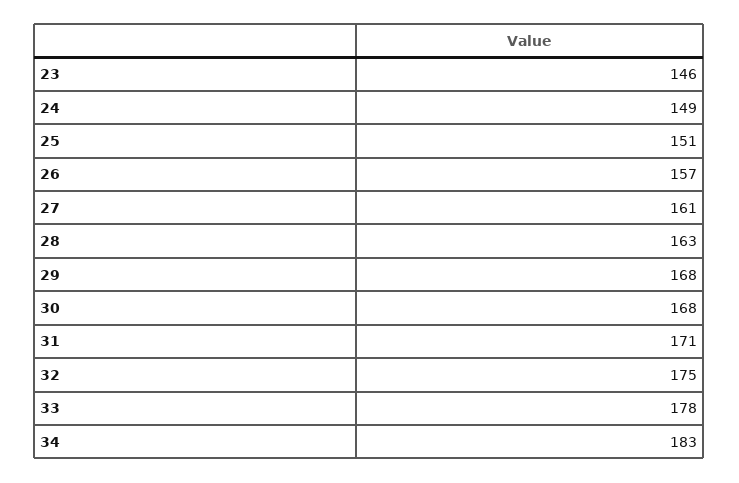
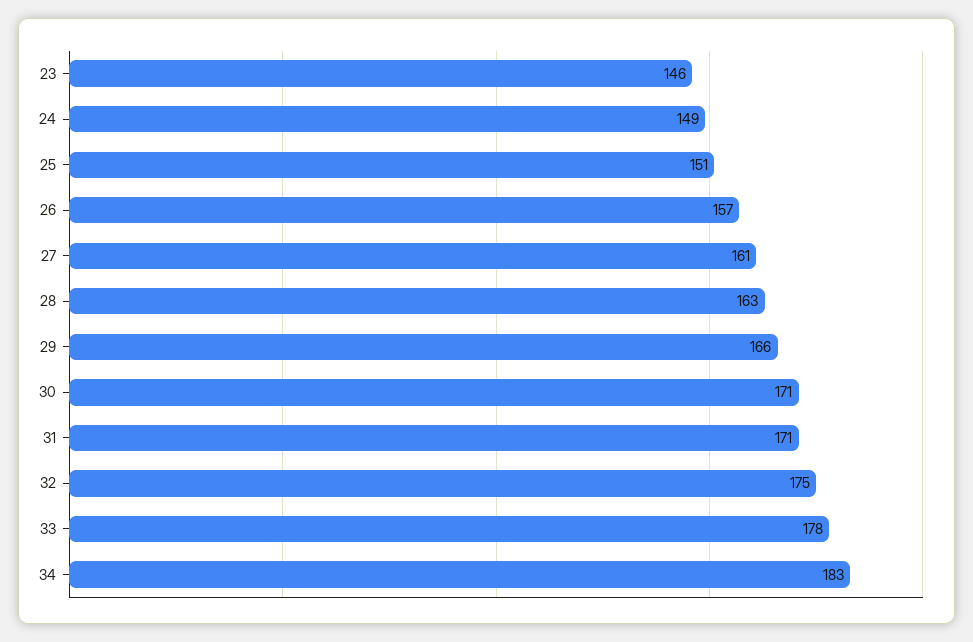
  {
    "23": 146,
    "24": 149,
    "25": 151,
    "26": 157,
    "27": 161,
    "28": 163,
-   "29": 168,
+   "29": 166,
-   "30": 168,
+   "30": 171,
    "31": 171,
    "32": 175,
    "33": 178,
    "34": 183
  }

